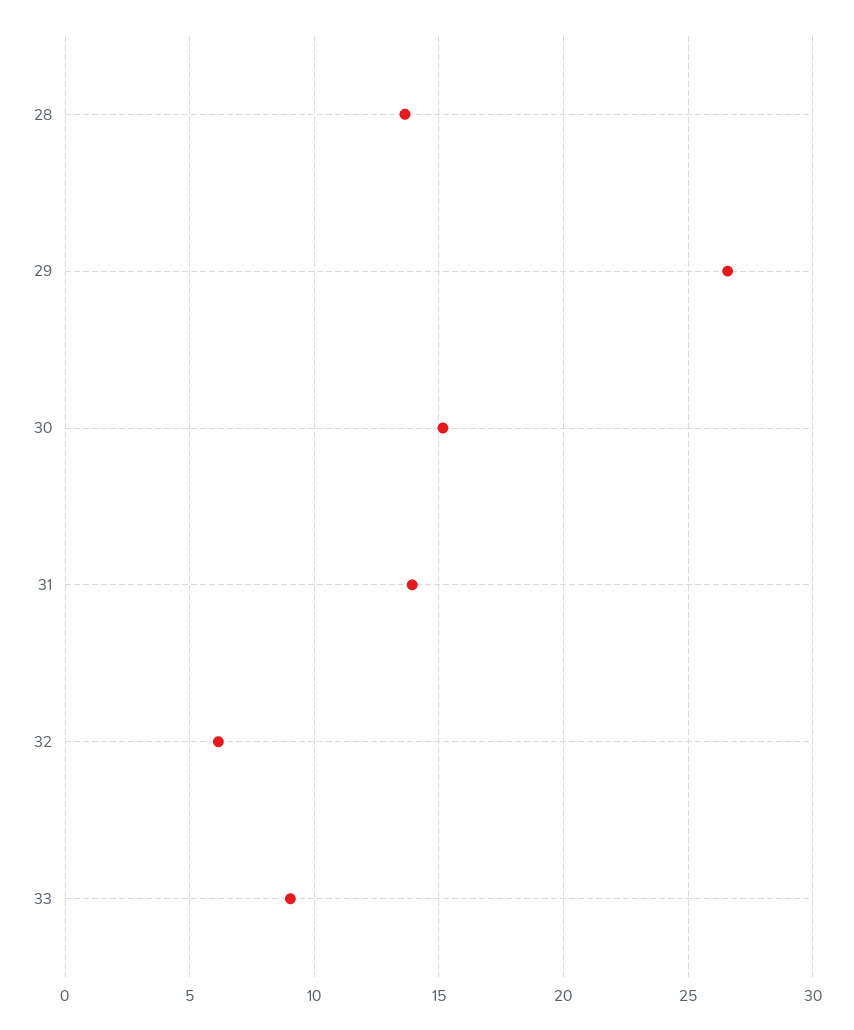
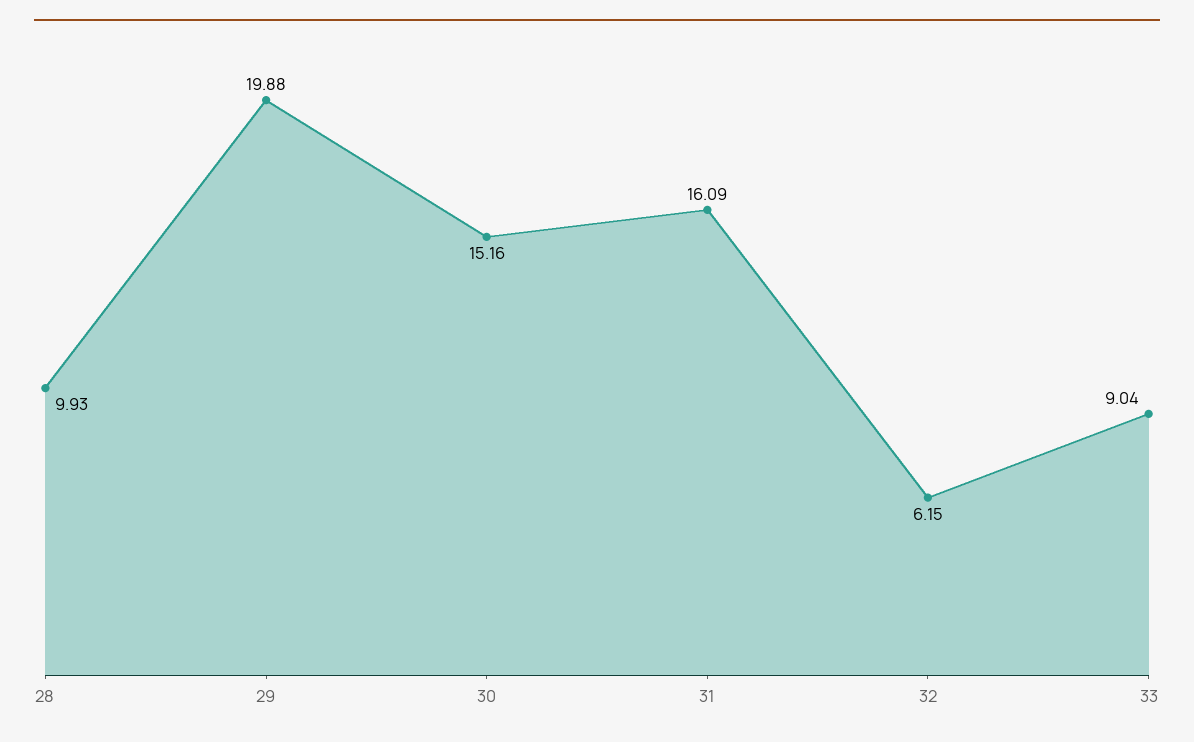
  {
-   "28": 13.5,
+   "28": 9.93,
-   "29": 26.5,
+   "29": 19.88,
    "30": 15.16,
-   "31": 14,
+   "31": 16.09,
    "32": 6.15,
    "33": 9.04
  }

